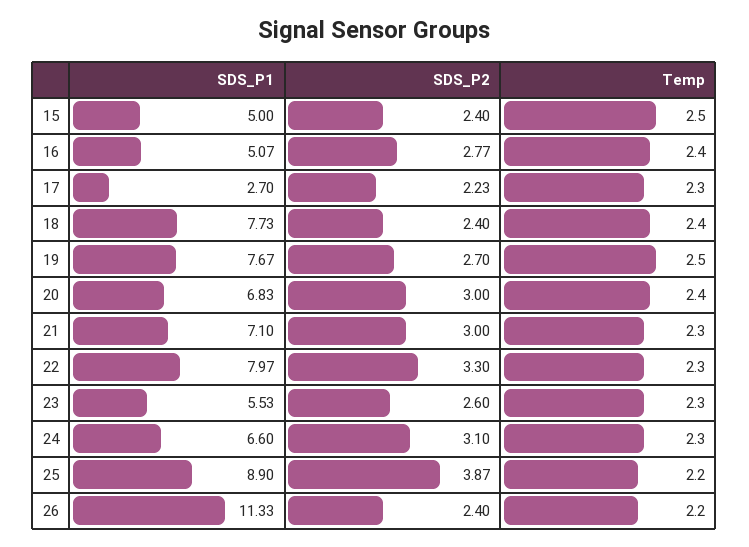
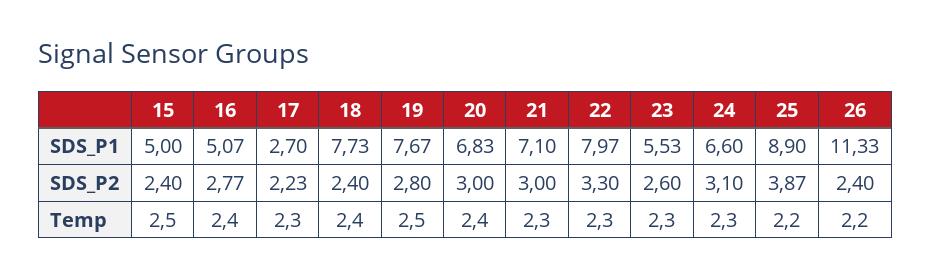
  {
    "SDS_P1": {
      "15": 5,
      "16": 5.07,
      "17": 2.7,
      "18": 7.73,
      "19": 7.67,
      "20": 6.83,
      "21": 7.1,
      "22": 7.97,
      "23": 5.53,
      "24": 6.6,
      "25": 8.9,
      "26": 11.33
    },
    "SDS_P2": {
      "15": 2.4,
      "16": 2.77,
      "17": 2.23,
      "18": 2.4,
-     "19": 2.7,
+     "19": 2.8,
      "20": 3,
      "21": 3,
      "22": 3.3,
      "23": 2.6,
      "24": 3.1,
      "25": 3.87,
      "26": 2.4
    },
    "Temp": {
      "15": 2.5,
      "16": 2.4,
      "17": 2.3,
      "18": 2.4,
      "19": 2.5,
      "20": 2.4,
      "21": 2.3,
      "22": 2.3,
      "23": 2.3,
      "24": 2.3,
      "25": 2.2,
      "26": 2.2
    }
  }

